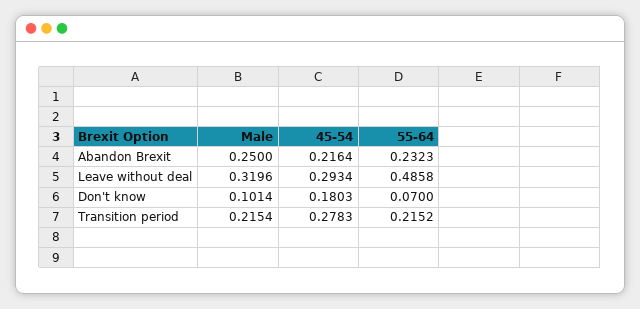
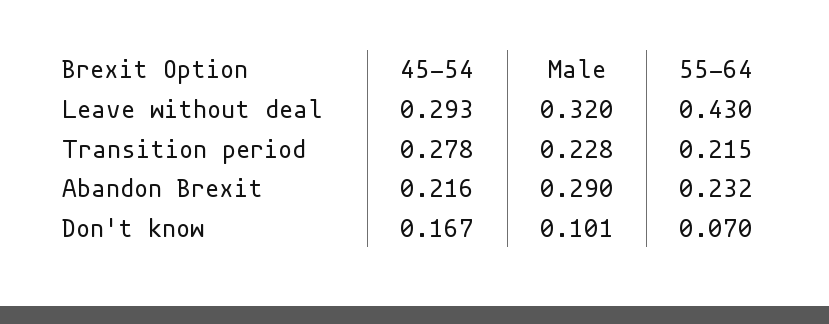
  {
    "Male": {
-     "Abandon Brexit": 0.25,
+     "Abandon Brexit": 0.29,
      "Leave without deal": 0.3196,
      "Don't know": 0.1014,
-     "Transition period": 0.2154
+     "Transition period": 0.228
    },
    "45-54": {
      "Abandon Brexit": 0.2164,
      "Leave without deal": 0.2934,
-     "Don't know": 0.1803,
+     "Don't know": 0.167,
      "Transition period": 0.2783
    },
    "55-64": {
      "Abandon Brexit": 0.2323,
-     "Leave without deal": 0.4858,
+     "Leave without deal": 0.43,
      "Don't know": 0.07,
      "Transition period": 0.2152
    }
  }

